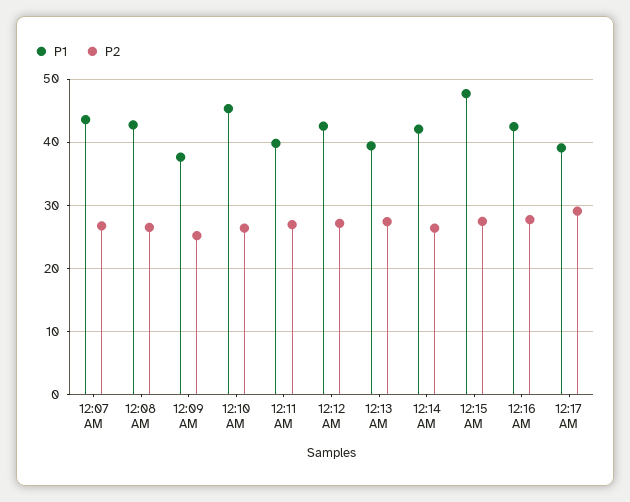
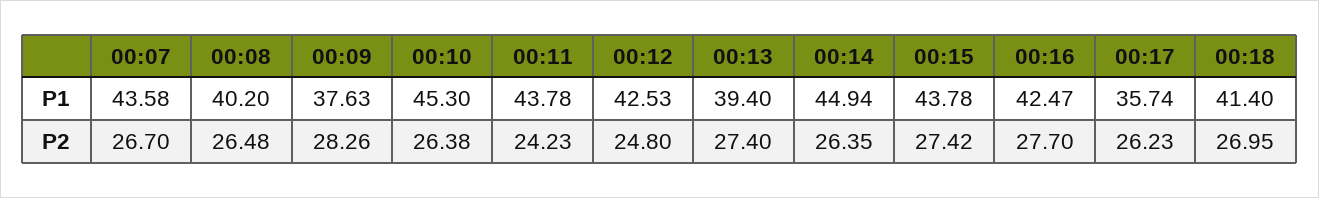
  {
    "P1": {
      "12:07 AM": 43.58,
-     "12:08 AM": 43,
+     "12:08 AM": 40.2,
      "12:09 AM": 37.63,
      "12:10 AM": 45.3,
-     "12:11 AM": 40,
+     "12:11 AM": 43.78,
      "12:12 AM": 42.53,
      "12:13 AM": 39.4,
-     "12:14 AM": 42,
+     "12:14 AM": 44.94,
-     "12:15 AM": 48,
+     "12:15 AM": 43.78,
      "12:16 AM": 42.47,
-     "12:17 AM": 39
+     "12:17 AM": 35.74,
+     "00:18": 41.4
    },
    "P2": {
      "12:07 AM": 26.7,
      "12:08 AM": 26.48,
-     "12:09 AM": 25,
+     "12:09 AM": 28.26,
      "12:10 AM": 26.38,
-     "12:11 AM": 27,
+     "12:11 AM": 24.23,
-     "12:12 AM": 27,
+     "12:12 AM": 24.8,
      "12:13 AM": 27.4,
      "12:14 AM": 26.35,
      "12:15 AM": 27.42,
      "12:16 AM": 27.7,
-     "12:17 AM": 29
+     "12:17 AM": 26.23,
+     "00:18": 26.95
    }
  }

